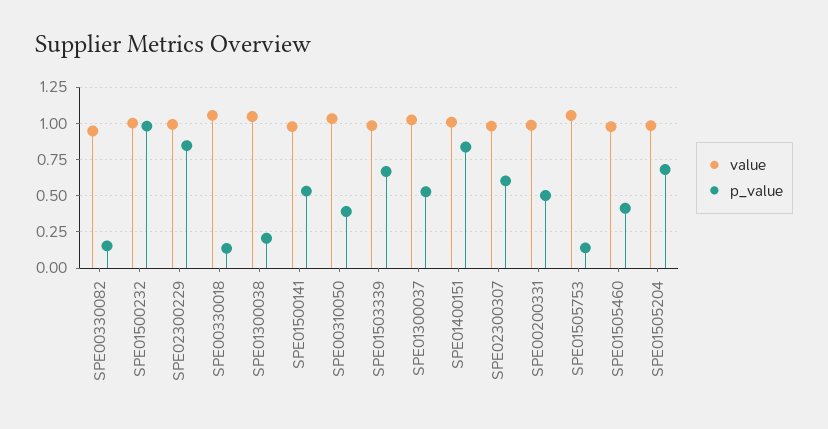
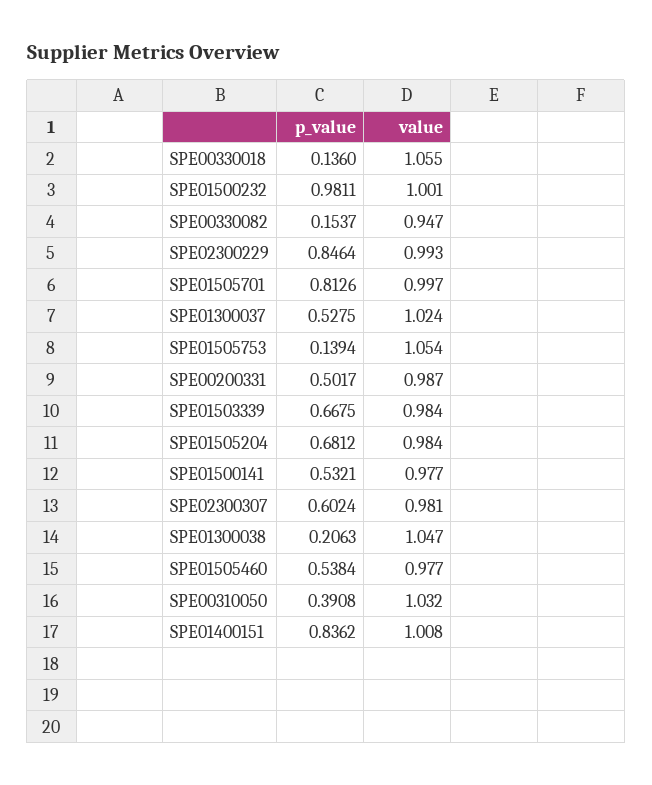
  {
    "value": {
      "SPE00330082": 0.947,
      "SPE01500232": 1.001,
      "SPE02300229": 0.993,
      "SPE00330018": 1.055,
      "SPE01300038": 1.047,
      "SPE01500141": 0.977,
      "SPE00310050": 1.032,
      "SPE01503339": 0.984,
      "SPE01300037": 1.024,
      "SPE01400151": 1.008,
      "SPE02300307": 0.981,
      "SPE00200331": 0.987,
      "SPE01505753": 1.054,
      "SPE01505460": 0.977,
-     "SPE01505204": 0.984
+     "SPE01505204": 0.984,
+     "SPE01505701": 0.997
    },
    "p_value": {
      "SPE00330082": 0.1537,
      "SPE01500232": 0.9811,
      "SPE02300229": 0.8464,
      "SPE00330018": 0.136,
      "SPE01300038": 0.2063,
      "SPE01500141": 0.5321,
      "SPE00310050": 0.3908,
      "SPE01503339": 0.6675,
      "SPE01300037": 0.5275,
      "SPE01400151": 0.8362,
      "SPE02300307": 0.6024,
      "SPE00200331": 0.5017,
      "SPE01505753": 0.1394,
-     "SPE01505460": 0.4,
+     "SPE01505460": 0.5384,
-     "SPE01505204": 0.6812
+     "SPE01505204": 0.6812,
+     "SPE01505701": 0.8126
    }
  }

